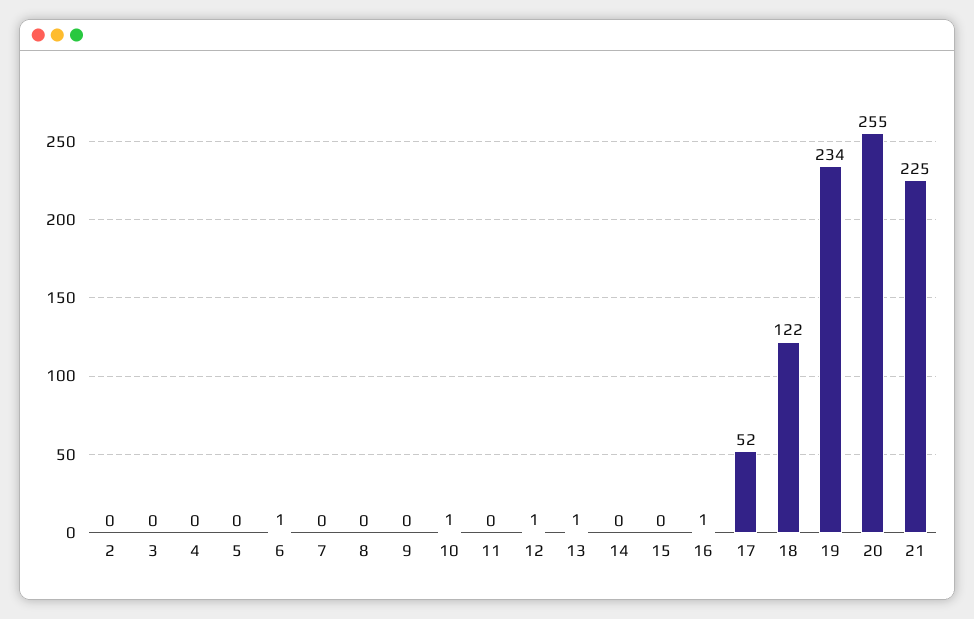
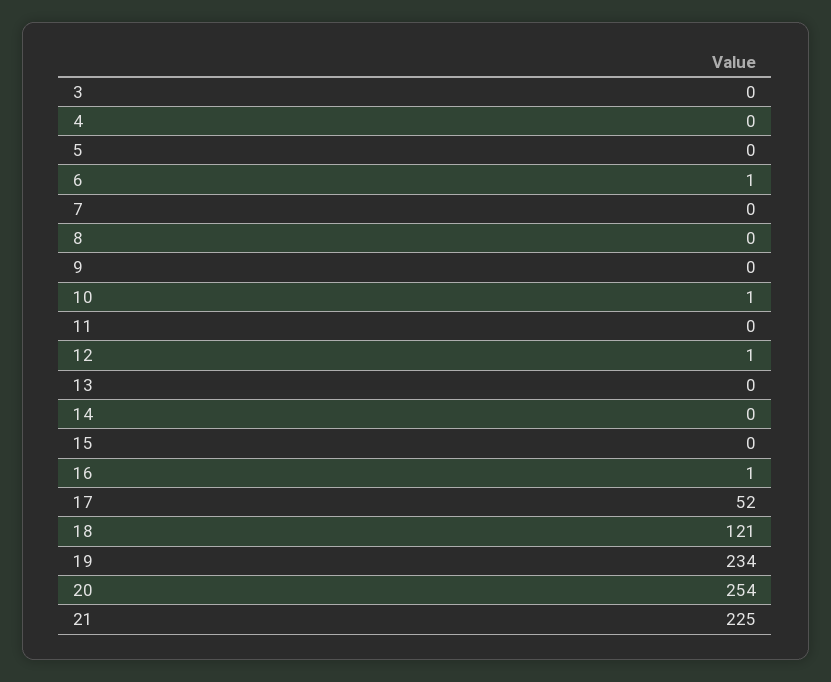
  {
-   "2": 0,
    "3": 0,
    "4": 0,
    "5": 0,
    "6": 1,
    "7": 0,
    "8": 0,
    "9": 0,
    "10": 1,
    "11": 0,
    "12": 1,
-   "13": 1,
+   "13": 0,
    "14": 0,
    "15": 0,
    "16": 1,
    "17": 52,
-   "18": 122,
+   "18": 121,
    "19": 234,
-   "20": 255,
+   "20": 254,
    "21": 225
  }

